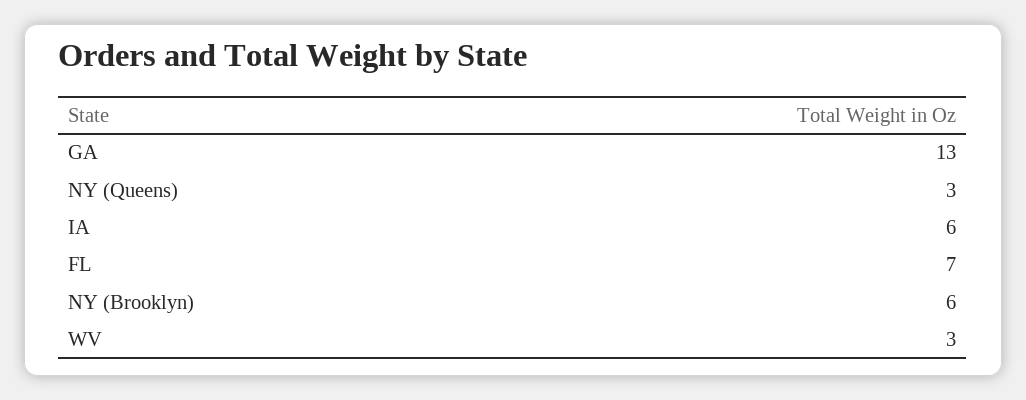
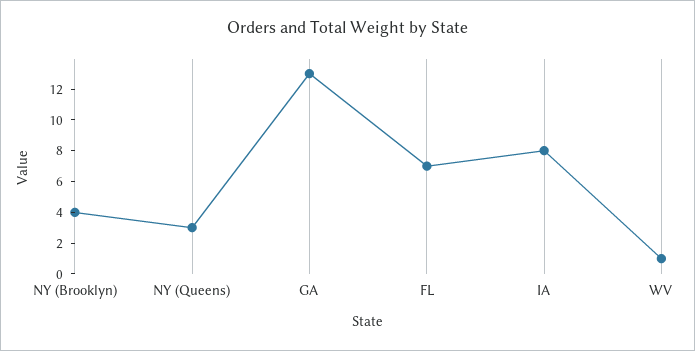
  {
    "GA": 13,
    "NY (Queens)": 3,
-   "IA": 6,
+   "IA": 8,
    "FL": 7,
-   "NY (Brooklyn)": 6,
+   "NY (Brooklyn)": 4,
-   "WV": 3
+   "WV": 1
  }

